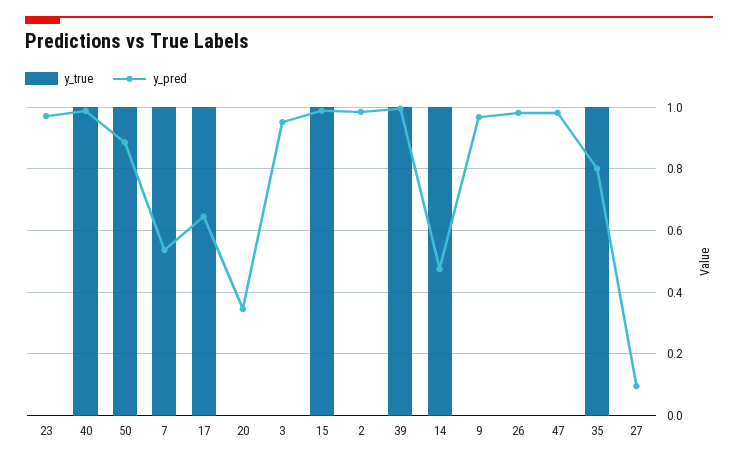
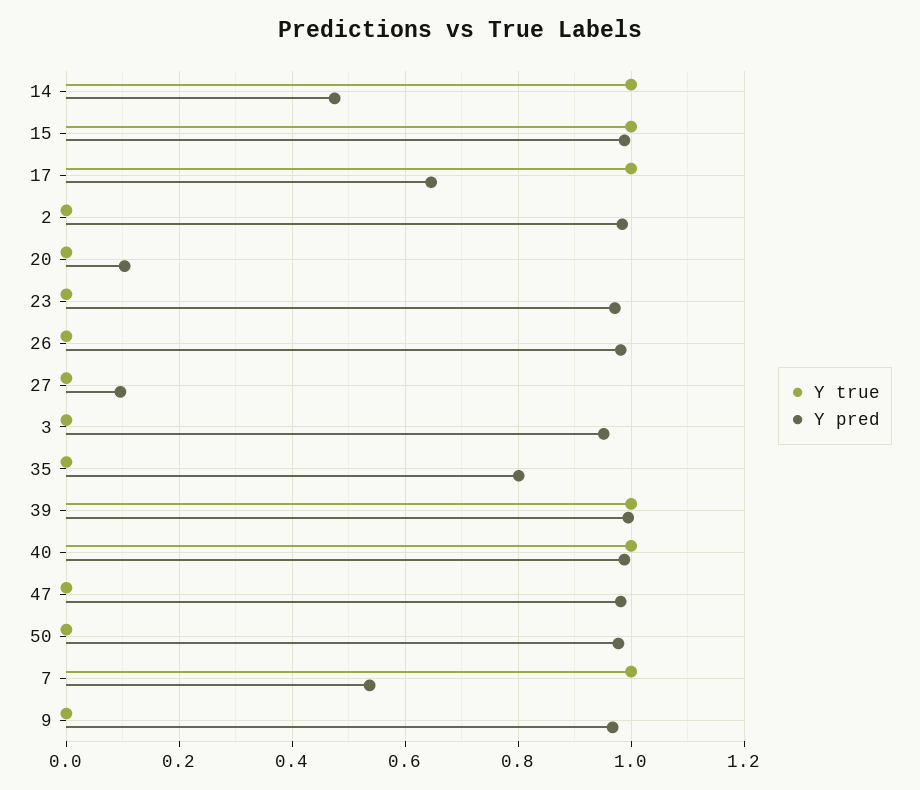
  {
    "y_true": {
      "23": 0,
      "40": 1,
-     "50": 1,
+     "50": 0,
      "7": 1,
      "17": 1,
      "20": 0,
      "3": 0,
      "15": 1,
      "2": 0,
      "39": 1,
      "14": 1,
      "9": 0,
      "26": 0,
      "47": 0,
-     "35": 1,
+     "35": 0,
      "27": 0
    },
    "y_pred": {
      "23": 0.98,
      "40": 0.98,
-     "50": 0.88,
+     "50": 0.98,
      "7": 0.54,
      "17": 0.64,
-     "20": 0.34,
+     "20": 0.1,
      "3": 0.96,
      "15": 0.98,
      "2": 0.98,
      "39": 1,
      "14": 0.48,
      "9": 0.96,
      "26": 0.98,
      "47": 0.98,
      "35": 0.8,
      "27": 0.1
    }
  }

